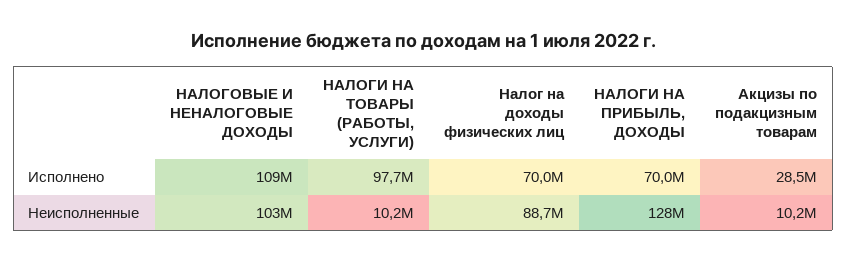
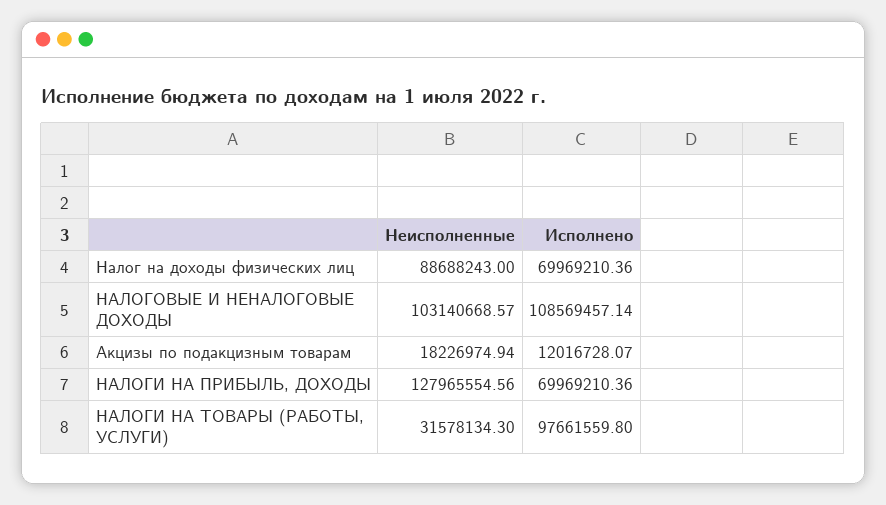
  {
    "НАЛОГОВЫЕ И НЕНАЛОГОВЫЕ ДОХОДЫ": {
      "Исполнено": 108569457.14,
      "Неисполненные": 103140668.57
    },
    "НАЛОГИ НА ТОВАРЫ (РАБОТЫ, УСЛУГИ)": {
      "Исполнено": 97661559.8,
-     "Неисполненные": 10200000
+     "Неисполненные": 31578134.3
    },
    "Налог на доходы физических лиц": {
      "Исполнено": 69969210.36,
      "Неисполненные": 88688243
    },
    "НАЛОГИ НА ПРИБЫЛЬ, ДОХОДЫ": {
      "Исполнено": 69969210.36,
      "Неисполненные": 127965554.56
    },
    "Акцизы по подакцизным товарам": {
-     "Исполнено": 28500000,
+     "Исполнено": 12016728.07,
-     "Неисполненные": 10200000
+     "Неисполненные": 18226974.94
    }
  }

